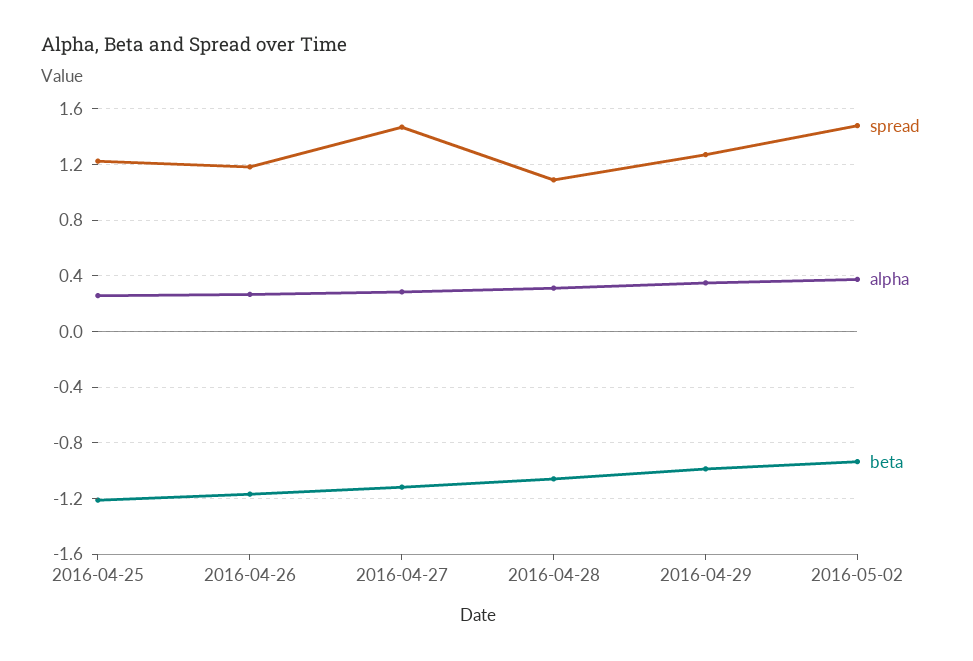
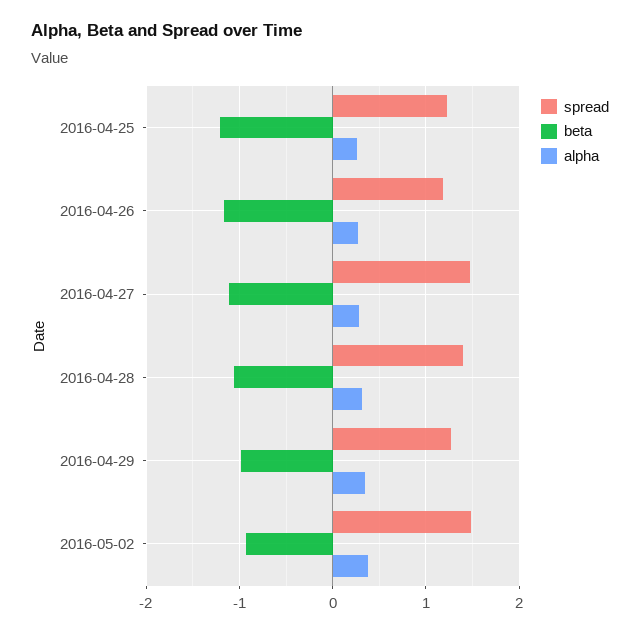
  {
    "spread": {
      "2016-04-25": 1.25,
      "2016-04-26": 1.2,
      "2016-04-27": 1.45,
-     "2016-04-28": 1.1,
+     "2016-04-28": 1.4,
      "2016-04-29": 1.25,
      "2016-05-02": 1.5
    },
    "alpha": {
      "2016-04-25": 0.25,
      "2016-04-26": 0.25,
      "2016-04-27": 0.3,
      "2016-04-28": 0.3,
      "2016-04-29": 0.35,
      "2016-05-02": 0.4
    },
    "beta": {
      "2016-04-25": -1.2,
      "2016-04-26": -1.15,
      "2016-04-27": -1.1,
      "2016-04-28": -1.05,
      "2016-04-29": -1,
      "2016-05-02": -0.95
    }
  }

